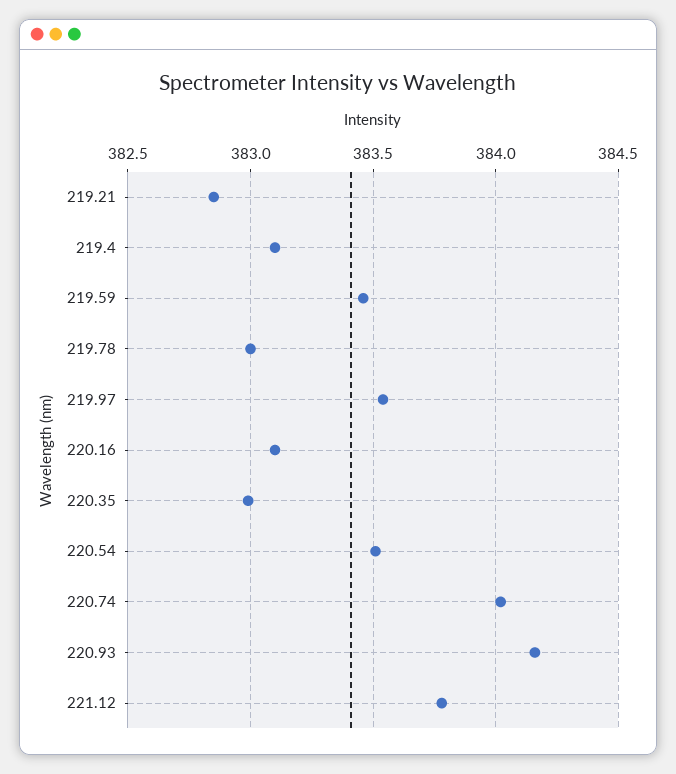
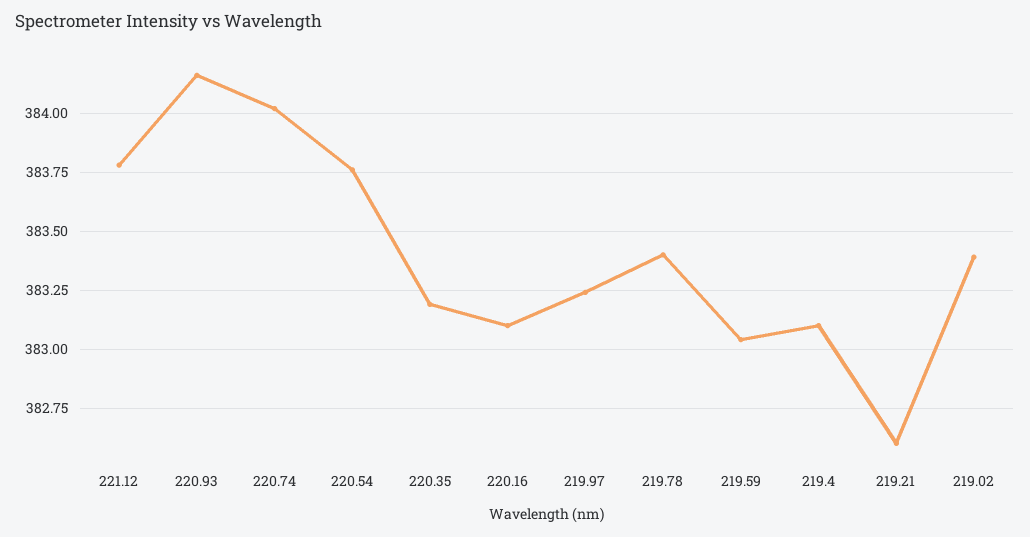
  {
-   "219.21": 382.85,
+   "219.21": 382.6,
    "219.4": 383.1,
-   "219.59": 383.45,
+   "219.59": 383.05,
-   "219.78": 383,
+   "219.78": 383.4,
-   "219.97": 383.55,
+   "219.97": 383.25,
    "220.16": 383.1,
-   "220.35": 383,
+   "220.35": 383.2,
-   "220.54": 383.5,
+   "220.54": 383.75,
    "220.74": 384,
    "220.93": 384.15,
-   "221.12": 383.8
+   "221.12": 383.8,
+   "219.02": 383.4
  }

